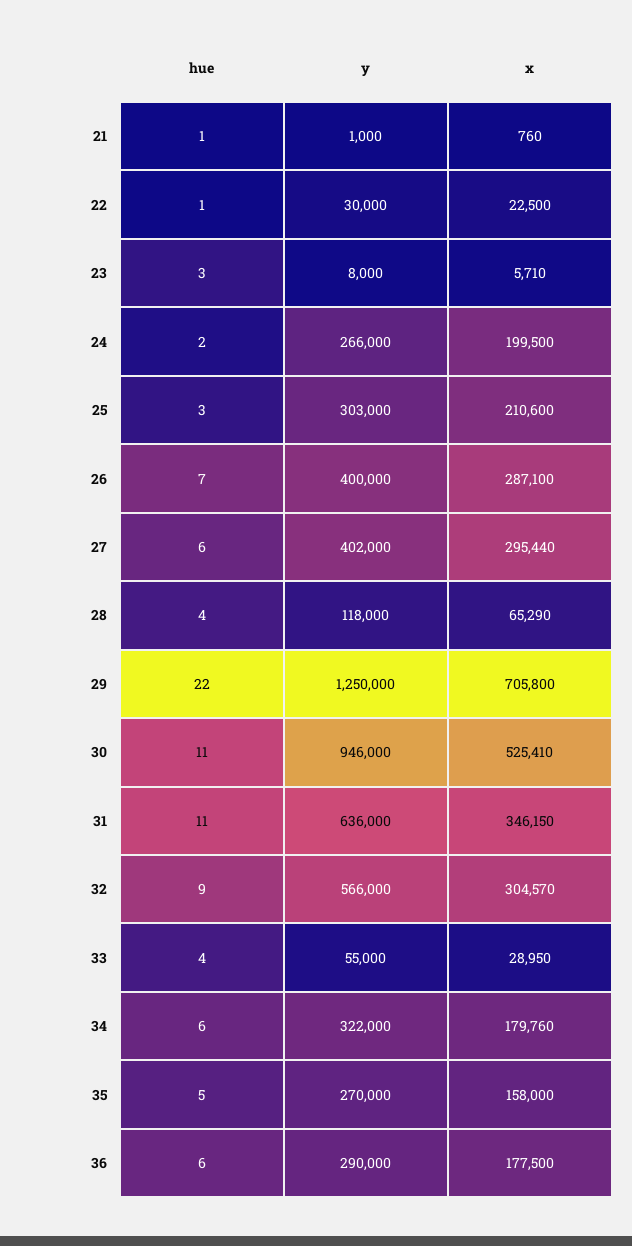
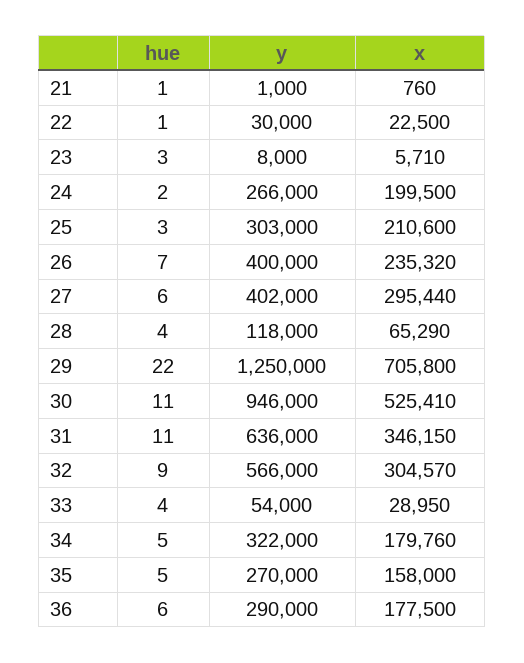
  {
    "hue": {
      "21": 1,
      "22": 1,
      "23": 3,
      "24": 2,
      "25": 3,
      "26": 7,
      "27": 6,
      "28": 4,
      "29": 22,
      "30": 11,
      "31": 11,
      "32": 9,
      "33": 4,
-     "34": 6,
+     "34": 5,
      "35": 5,
      "36": 6
    },
    "y": {
      "21": 1000,
      "22": 30000,
      "23": 8000,
      "24": 266000,
      "25": 303000,
      "26": 400000,
      "27": 402000,
      "28": 118000,
      "29": 1250000,
      "30": 946000,
      "31": 636000,
      "32": 566000,
-     "33": 55000,
+     "33": 54000,
      "34": 322000,
      "35": 270000,
      "36": 290000
    },
    "x": {
      "21": 760,
      "22": 22500,
      "23": 5710,
      "24": 199500,
      "25": 210600,
-     "26": 287100,
+     "26": 235320,
      "27": 295440,
      "28": 65290,
      "29": 705800,
      "30": 525410,
      "31": 346150,
      "32": 304570,
      "33": 28950,
      "34": 179760,
      "35": 158000,
      "36": 177500
    }
  }

